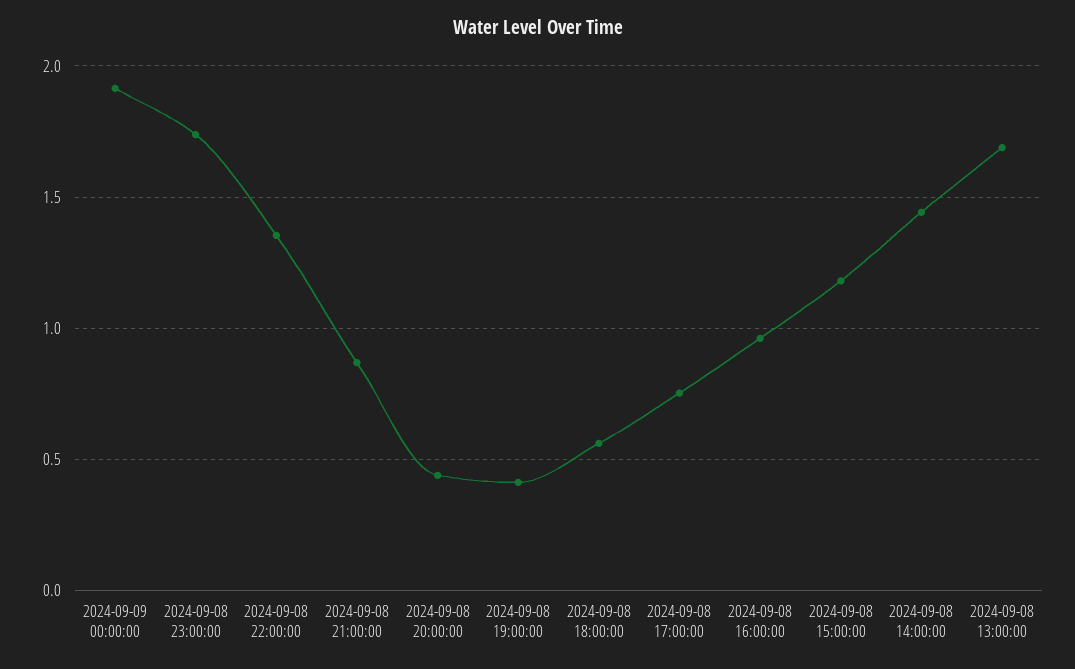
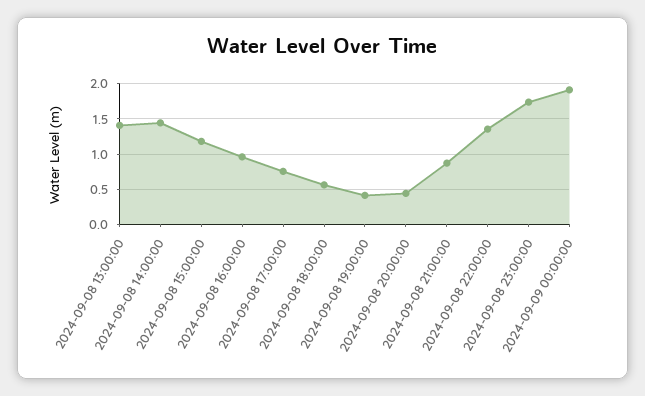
  {
    "2024-09-09 00:00:00": 1.9,
    "2024-09-08 23:00:00": 1.75,
    "2024-09-08 22:00:00": 1.35,
    "2024-09-08 21:00:00": 0.85,
    "2024-09-08 20:00:00": 0.45,
    "2024-09-08 19:00:00": 0.4,
    "2024-09-08 18:00:00": 0.55,
    "2024-09-08 17:00:00": 0.75,
    "2024-09-08 16:00:00": 0.95,
    "2024-09-08 15:00:00": 1.2,
    "2024-09-08 14:00:00": 1.45,
-   "2024-09-08 13:00:00": 1.7
+   "2024-09-08 13:00:00": 1.4
  }

